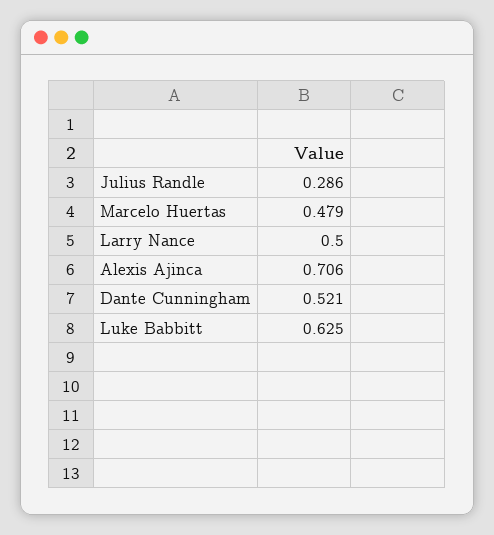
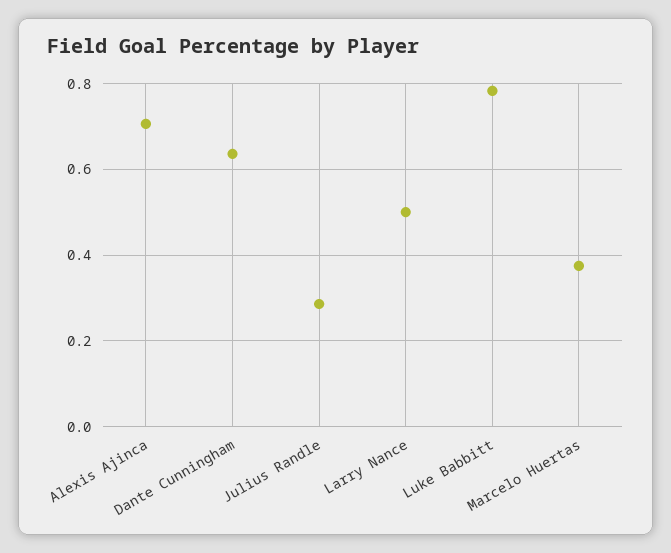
  {
    "Julius Randle": 0.286,
-   "Marcelo Huertas": 0.479,
+   "Marcelo Huertas": 0.38,
    "Larry Nance": 0.5,
    "Alexis Ajinca": 0.706,
-   "Dante Cunningham": 0.521,
+   "Dante Cunningham": 0.64,
-   "Luke Babbitt": 0.625
+   "Luke Babbitt": 0.78
  }

